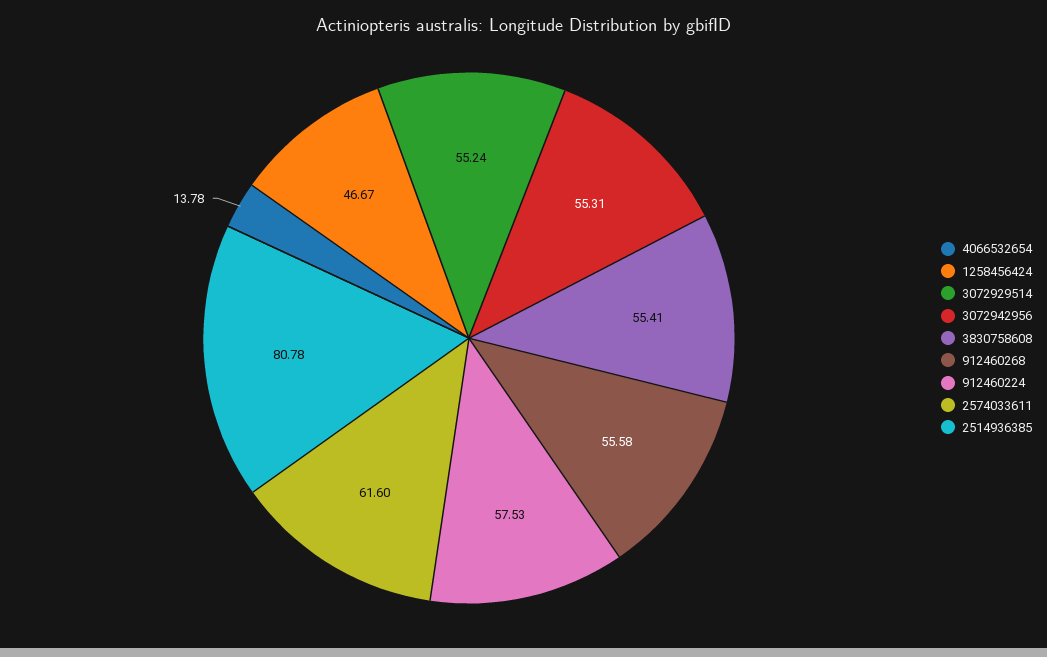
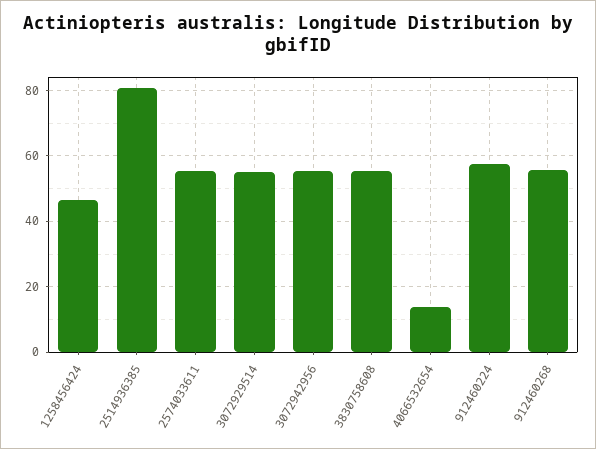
  {
    "4066532654": 13.78,
    "1258456424": 46.67,
    "3072929514": 55.24,
    "3072942956": 55.31,
    "3830758608": 55.41,
    "912460268": 55.58,
    "912460224": 57.53,
-   "2574033611": 61.6,
+   "2574033611": 56,
    "2514936385": 80.78
  }

